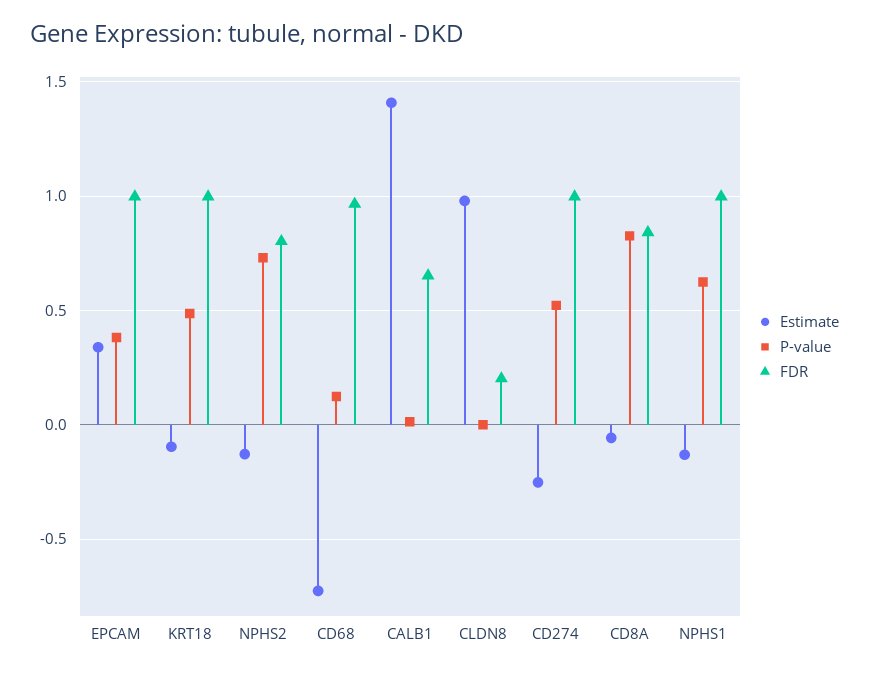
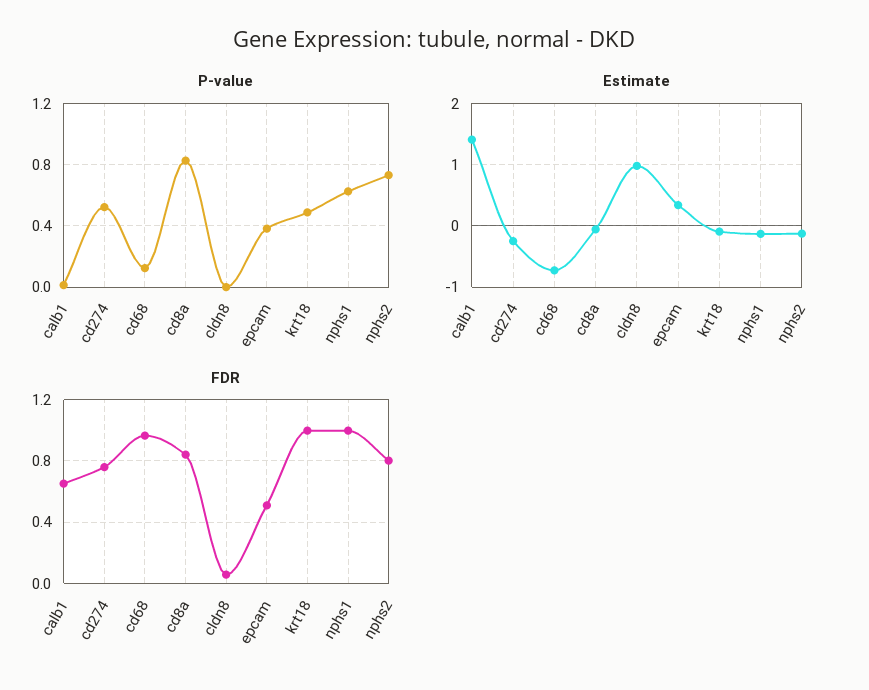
  {
    "Estimate": {
      "EPCAM": 0.35,
      "KRT18": -0.1,
      "NPHS2": -0.15,
      "CD68": -0.75,
      "CALB1": 1.4,
      "CLDN8": 1,
      "CD274": -0.25,
      "CD8A": -0.05,
      "NPHS1": -0.15
    },
    "P-value": {
      "EPCAM": 0.4,
      "KRT18": 0.5,
      "NPHS2": 0.75,
      "CD68": 0.1,
      "CALB1": 0,
      "CLDN8": 0,
      "CD274": 0.5,
      "CD8A": 0.85,
      "NPHS1": 0.6
    },
    "FDR": {
-     "EPCAM": 1,
+     "EPCAM": 0.5,
      "KRT18": 1,
      "NPHS2": 0.8,
      "CD68": 0.95,
      "CALB1": 0.65,
-     "CLDN8": 0.2,
+     "CLDN8": 0.05,
-     "CD274": 1,
+     "CD274": 0.75,
      "CD8A": 0.85,
      "NPHS1": 1
    }
  }

